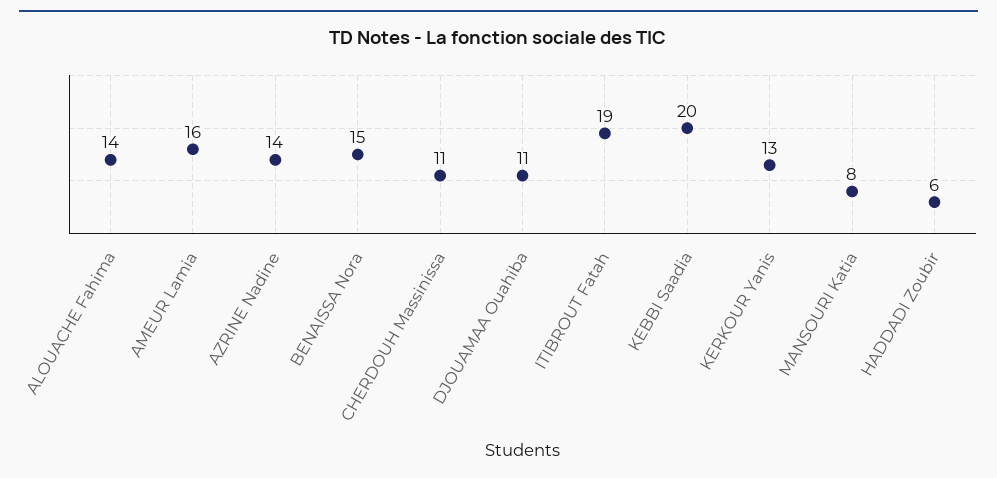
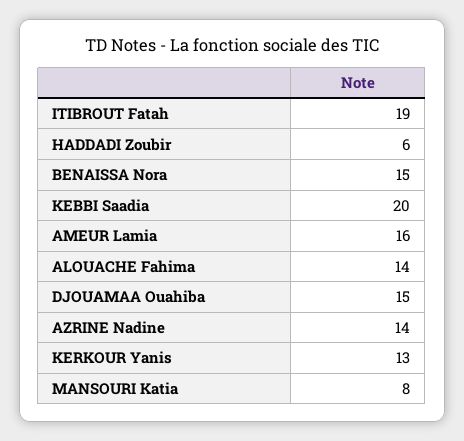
  {
    "ALOUACHE Fahima": 14,
    "AMEUR Lamia": 16,
    "AZRINE Nadine": 14,
    "BENAISSA Nora": 15,
-   "CHERDOUH Massinissa": 11,
-   "DJOUAMAA Ouahiba": 11,
+   "DJOUAMAA Ouahiba": 15,
    "ITIBROUT Fatah": 19,
    "KEBBI Saadia": 20,
    "KERKOUR Yanis": 13,
    "MANSOURI Katia": 8,
    "HADDADI Zoubir": 6
  }

